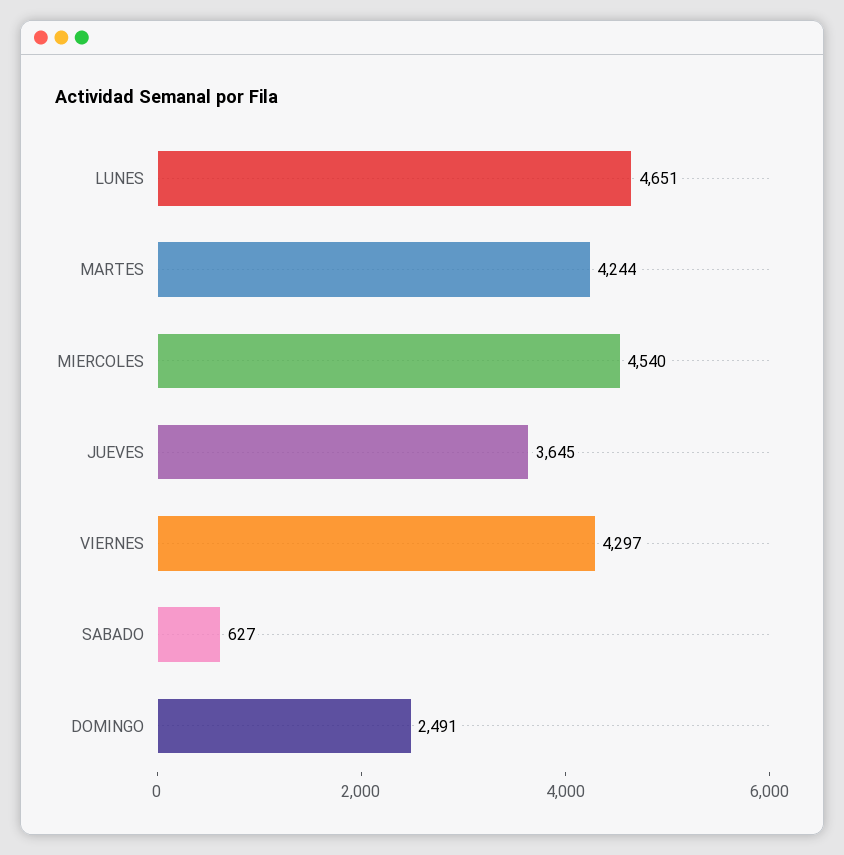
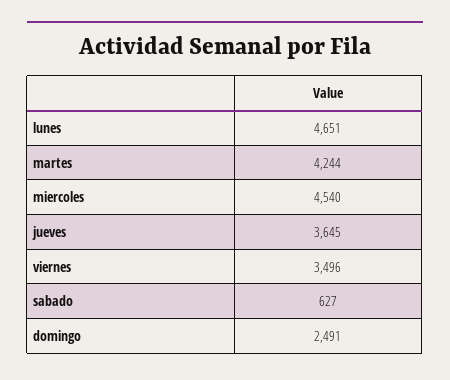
  {
    "LUNES": 4651,
    "MARTES": 4244,
    "MIERCOLES": 4540,
    "JUEVES": 3645,
-   "VIERNES": 4297,
+   "VIERNES": 3496,
    "SABADO": 627,
    "DOMINGO": 2491
  }

